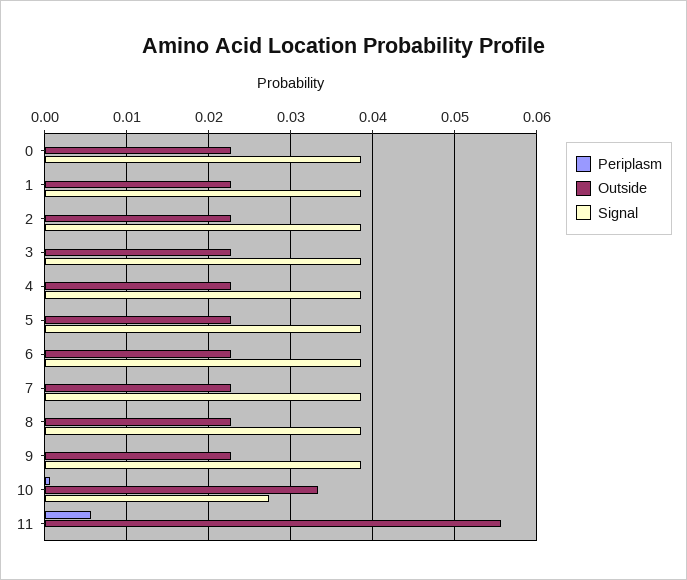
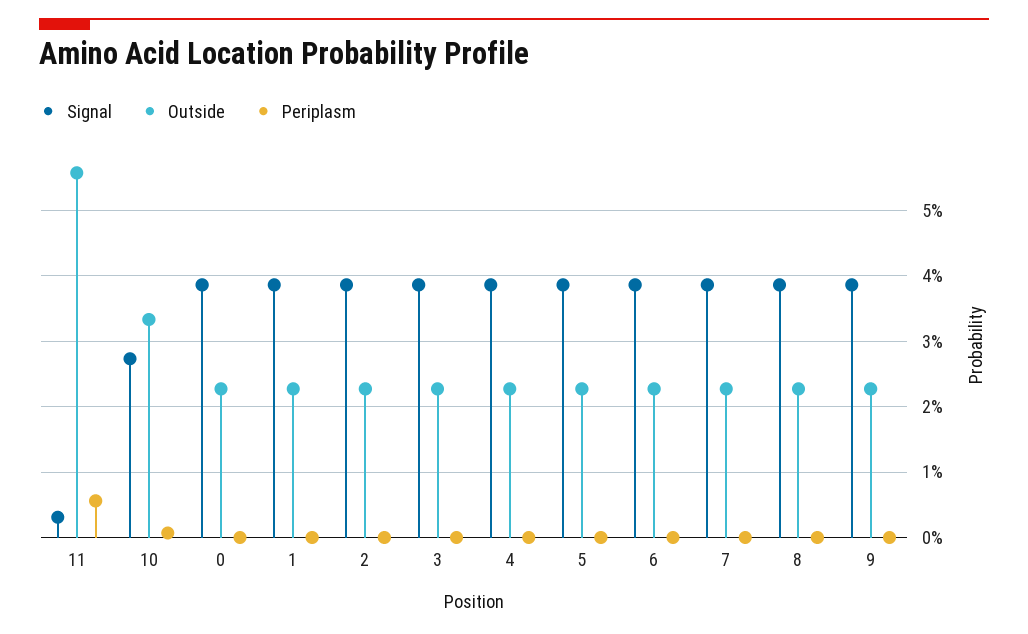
  {
    "Periplasm": {
      "0": 0,
      "1": 0,
      "2": 0,
      "3": 0,
      "4": 0,
      "5": 0,
      "6": 0,
      "7": 0,
      "8": 0,
      "9": 0,
      "10": 0.001,
      "11": 0.006
    },
    "Outside": {
      "0": 0.023,
      "1": 0.023,
      "2": 0.023,
      "3": 0.023,
      "4": 0.023,
      "5": 0.023,
      "6": 0.023,
      "7": 0.023,
      "8": 0.023,
      "9": 0.023,
      "10": 0.033,
      "11": 0.056
    },
    "Signal": {
      "0": 0.039,
      "1": 0.039,
      "2": 0.039,
      "3": 0.039,
      "4": 0.039,
      "5": 0.039,
      "6": 0.039,
      "7": 0.039,
      "8": 0.039,
      "9": 0.039,
      "10": 0.027,
-     "11": 0
+     "11": 0.003
    }
  }

